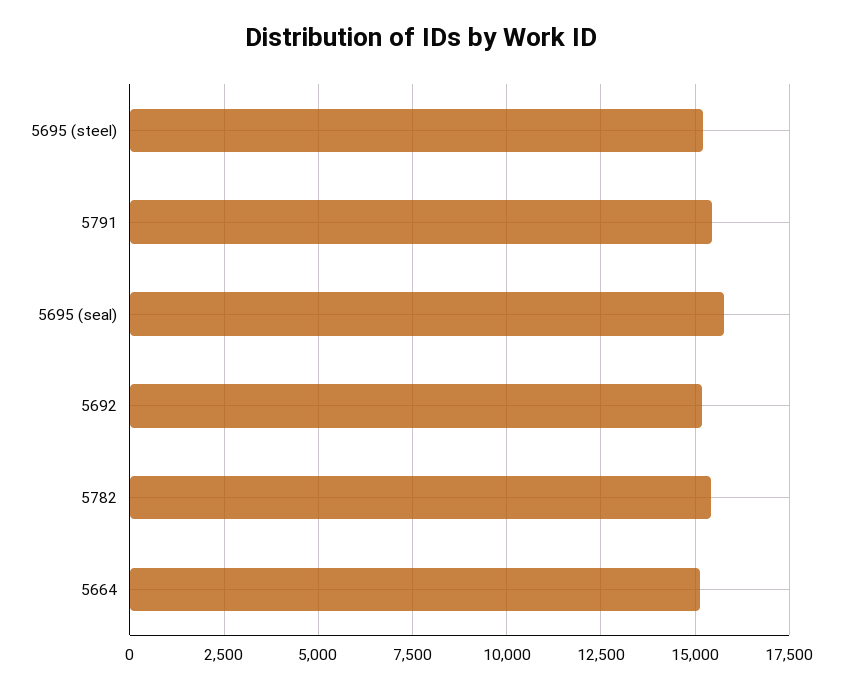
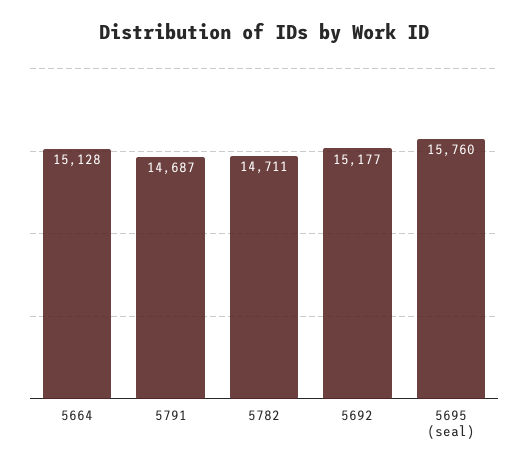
  {
-   "5695 (steel)": 15250,
-   "5791": 15500,
+   "5791": 14687,
    "5695 (seal)": 15760,
    "5692": 15177,
-   "5782": 15500,
+   "5782": 14711,
    "5664": 15128
  }

